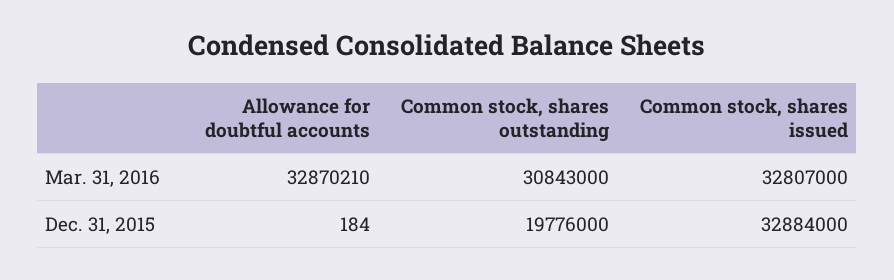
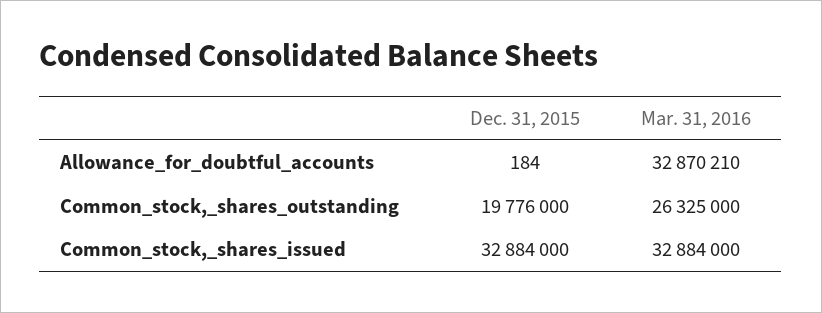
  {
    "Allowance for doubtful accounts": {
      "Mar. 31, 2016": 32870210,
      "Dec. 31, 2015": 184
    },
    "Common stock, shares outstanding": {
-     "Mar. 31, 2016": 30843000,
+     "Mar. 31, 2016": 26325000,
      "Dec. 31, 2015": 19776000
    },
    "Common stock, shares issued": {
-     "Mar. 31, 2016": 32807000,
+     "Mar. 31, 2016": 32884000,
      "Dec. 31, 2015": 32884000
    }
  }

